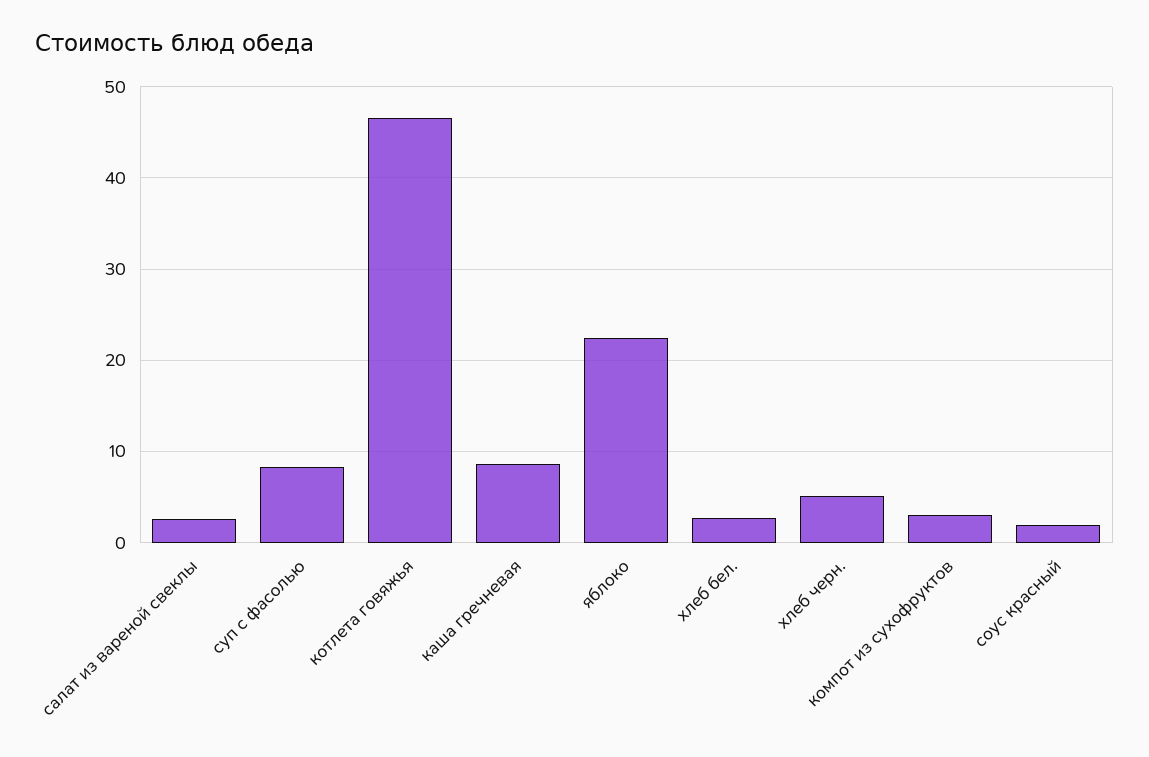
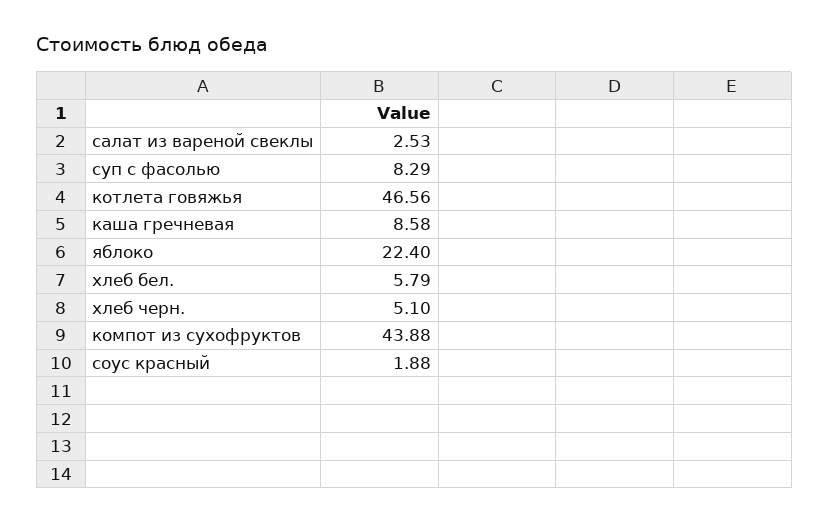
  {
    "салат из вареной свеклы": 2.53,
    "суп с фасолью": 8.29,
    "котлета говяжья": 46.56,
    "каша гречневая": 8.58,
    "яблоко": 22.4,
-   "хлеб бел.": 3,
+   "хлеб бел.": 5.79,
    "хлеб черн.": 5.1,
-   "компот из сухофруктов": 3,
+   "компот из сухофруктов": 43.88,
    "соус красный": 1.88
  }

